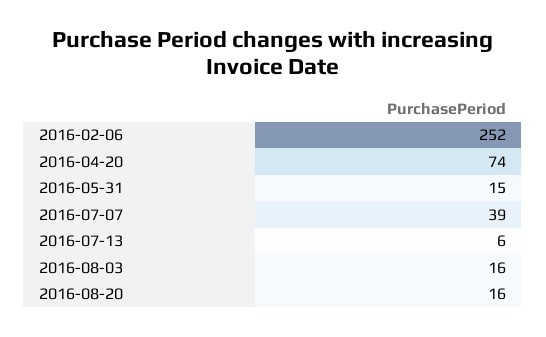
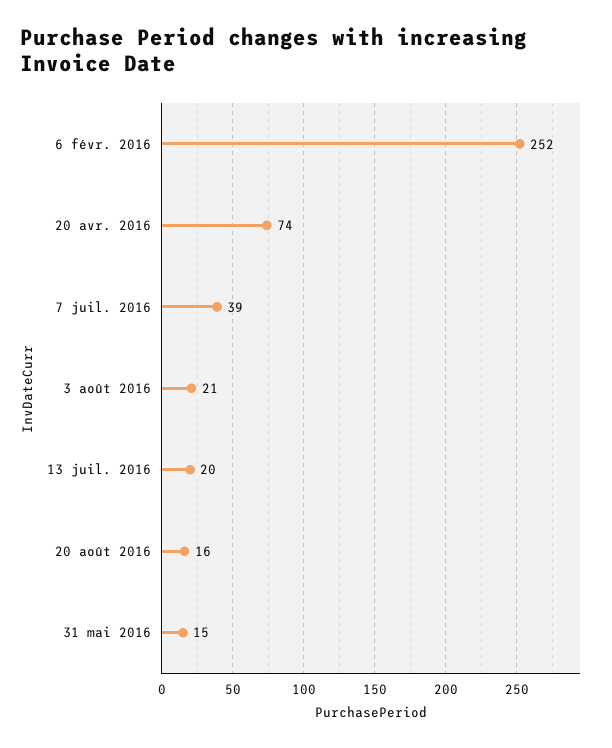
  {
    "2016-02-06": 252,
    "2016-04-20": 74,
    "2016-05-31": 15,
    "2016-07-07": 39,
-   "2016-07-13": 6,
+   "2016-07-13": 20,
-   "2016-08-03": 16,
+   "2016-08-03": 21,
    "2016-08-20": 16
  }

